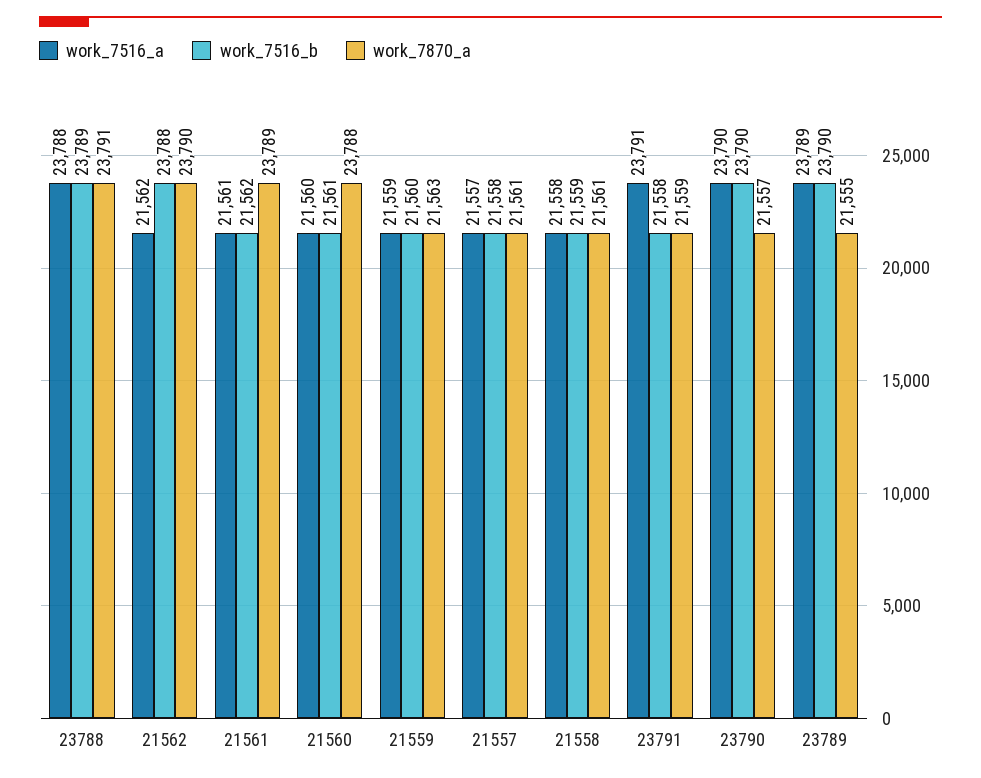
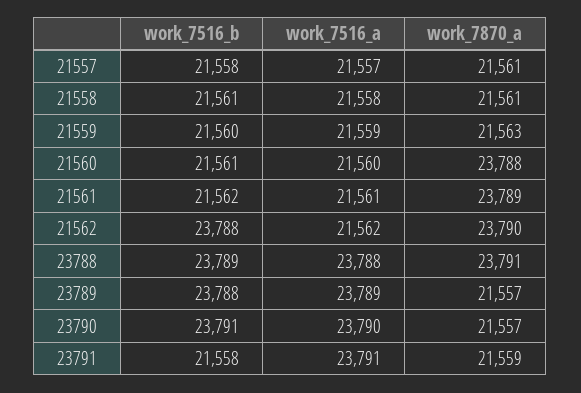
  {
    "work_7516_a": {
      "23788": 23788,
      "21562": 21562,
      "21561": 21561,
      "21560": 21560,
      "21559": 21559,
      "21557": 21557,
      "21558": 21558,
      "23791": 23791,
      "23790": 23790,
      "23789": 23789
    },
    "work_7516_b": {
      "23788": 23789,
      "21562": 23788,
      "21561": 21562,
      "21560": 21561,
      "21559": 21560,
      "21557": 21558,
-     "21558": 21559,
+     "21558": 21561,
      "23791": 21558,
-     "23790": 23790,
+     "23790": 23791,
-     "23789": 23790
+     "23789": 23788
    },
    "work_7870_a": {
      "23788": 23791,
      "21562": 23790,
      "21561": 23789,
      "21560": 23788,
      "21559": 21563,
      "21557": 21561,
      "21558": 21561,
      "23791": 21559,
      "23790": 21557,
-     "23789": 21555
+     "23789": 21557
    }
  }

